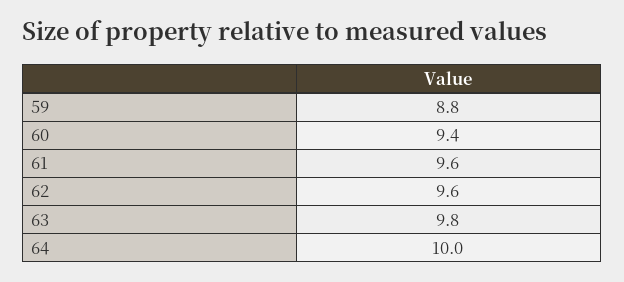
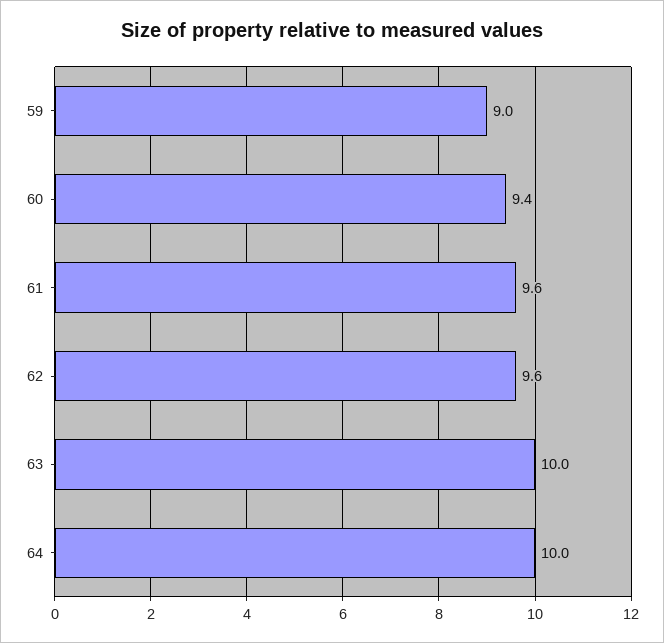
  {
-   "59": 8.8,
+   "59": 9,
    "60": 9.4,
    "61": 9.6,
    "62": 9.6,
-   "63": 9.8,
+   "63": 10,
    "64": 10
  }

